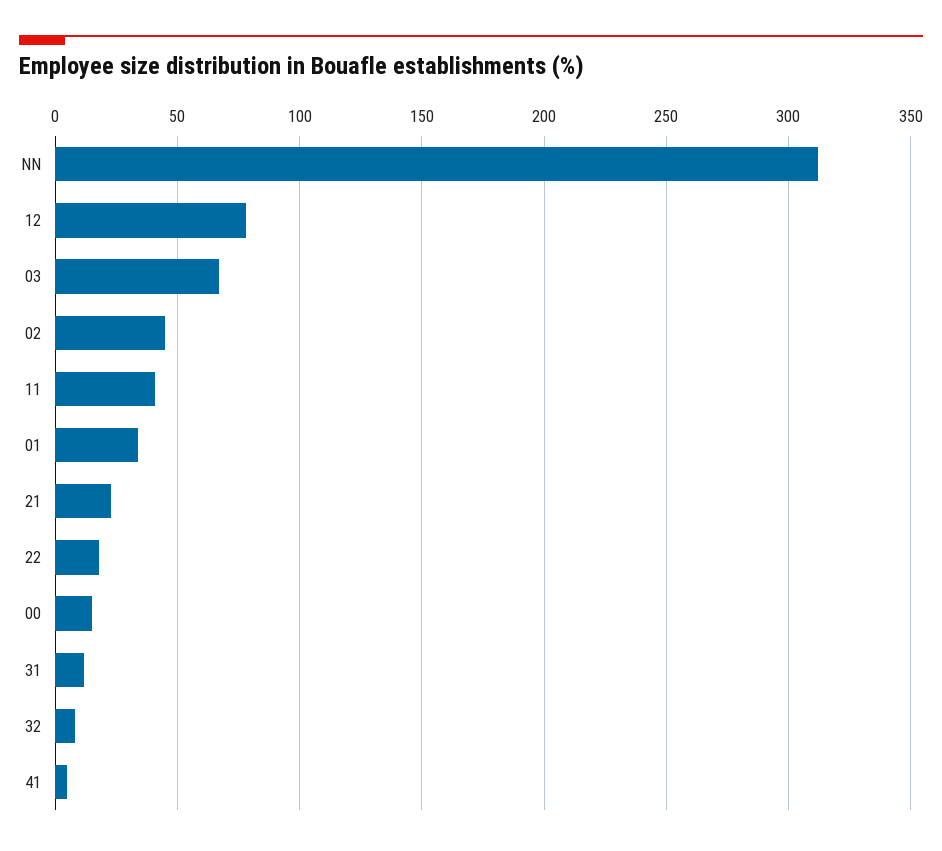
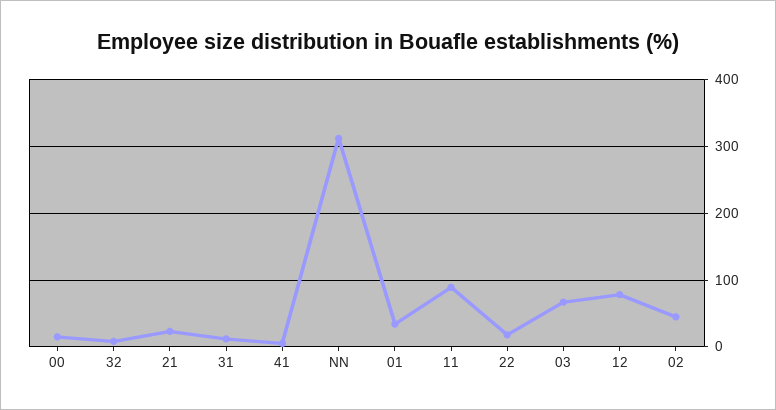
  {
    "NN": 310,
    "12": 80,
    "03": 65,
    "02": 45,
-   "11": 40,
+   "11": 90,
    "01": 35,
    "21": 25,
    "22": 20,
    "00": 15,
    "31": 10,
    "32": 10,
    "41": 5
  }

